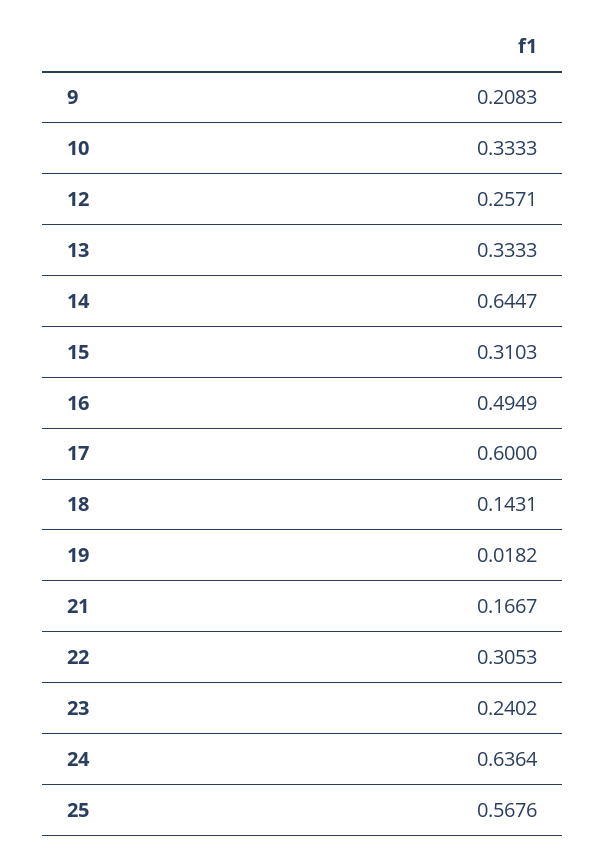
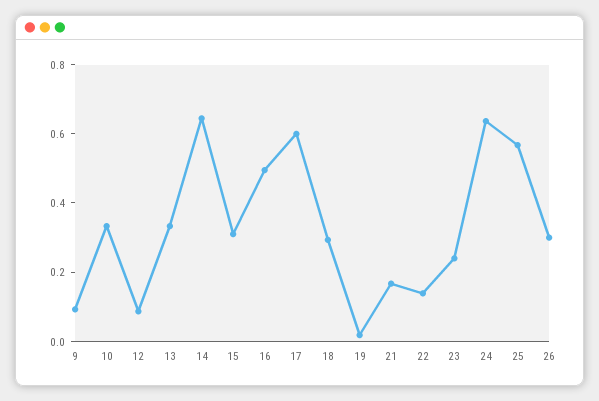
  {
-   "9": 0.2083,
+   "9": 0.1,
    "10": 0.3333,
-   "12": 0.2571,
+   "12": 0.1,
    "13": 0.3333,
    "14": 0.6447,
    "15": 0.3103,
    "16": 0.4949,
    "17": 0.6,
-   "18": 0.1431,
+   "18": 0.3,
    "19": 0.0182,
    "21": 0.1667,
-   "22": 0.3053,
+   "22": 0.15,
    "23": 0.2402,
    "24": 0.6364,
-   "25": 0.5676
+   "25": 0.5676,
+   "26": 0.3
  }

